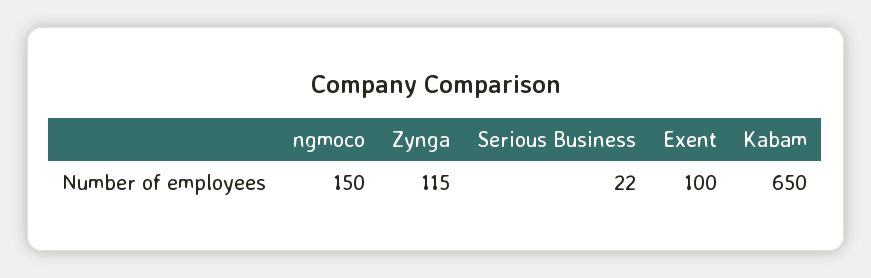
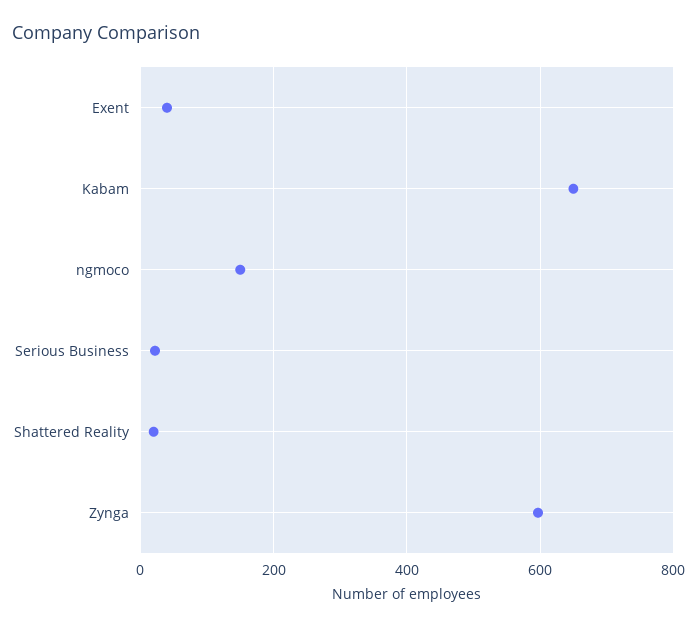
  {
    "ngmoco": 150,
-   "Zynga": 115,
+   "Zynga": 600,
    "Serious Business": 22,
-   "Exent": 100,
+   "Exent": 40,
-   "Kabam": 650
+   "Kabam": 650,
+   "Shattered Reality": 20
  }

